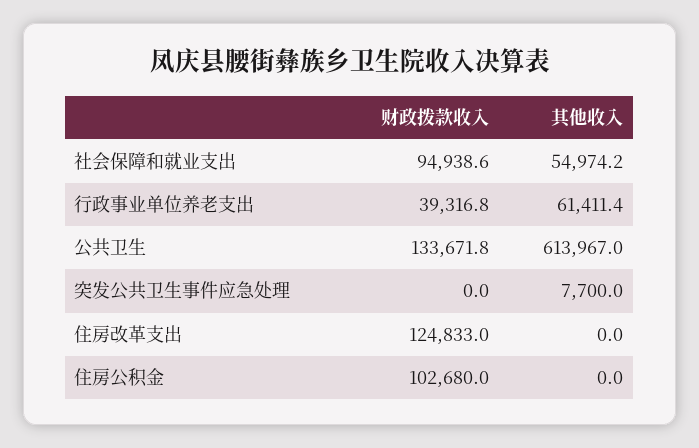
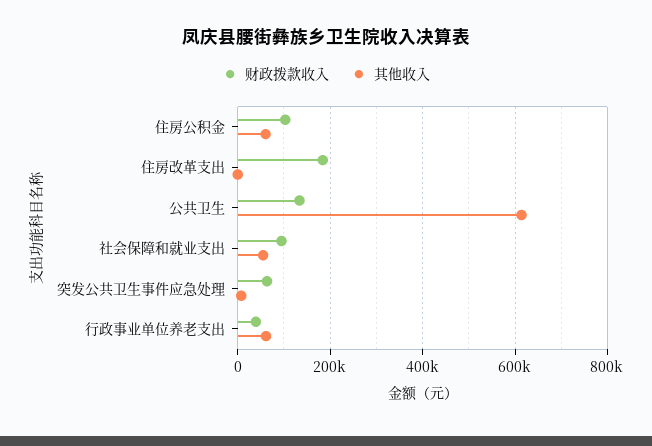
  {
    "财政拨款收入": {
      "社会保障和就业支出": 94938.6,
      "行政事业单位养老支出": 39316.8,
      "公共卫生": 133671.8,
-     "突发公共卫生事件应急处理": 0,
+     "突发公共卫生事件应急处理": 60000,
-     "住房改革支出": 124833,
+     "住房改革支出": 180000,
      "住房公积金": 102680
    },
    "其他收入": {
      "社会保障和就业支出": 54974.2,
      "行政事业单位养老支出": 61411.4,
      "公共卫生": 613967,
      "突发公共卫生事件应急处理": 7700,
      "住房改革支出": 0,
-     "住房公积金": 0
+     "住房公积金": 60000
    }
  }

